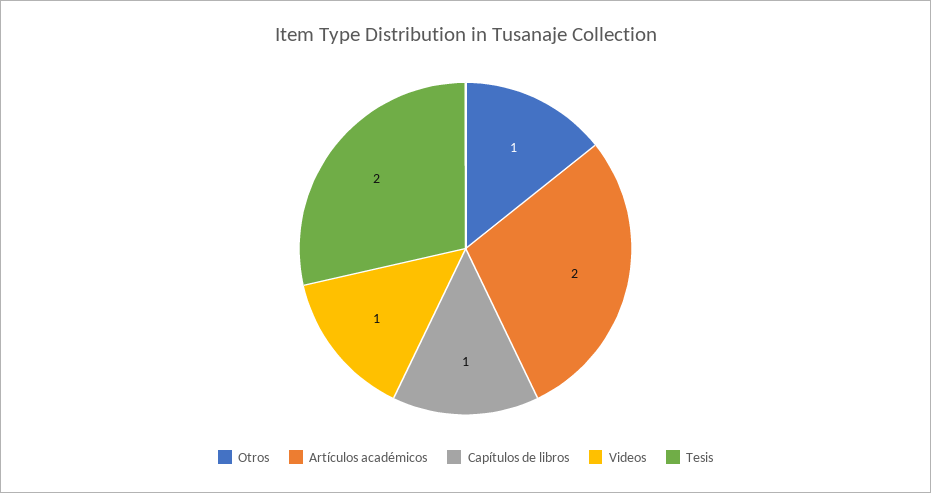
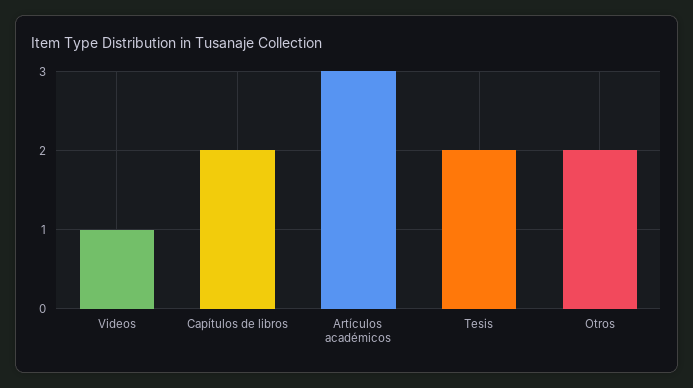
  {
-   "Otros": 1,
+   "Otros": 2,
-   "Artículos académicos": 2,
+   "Artículos académicos": 3,
-   "Capítulos de libros": 1,
+   "Capítulos de libros": 2,
    "Videos": 1,
    "Tesis": 2
  }

